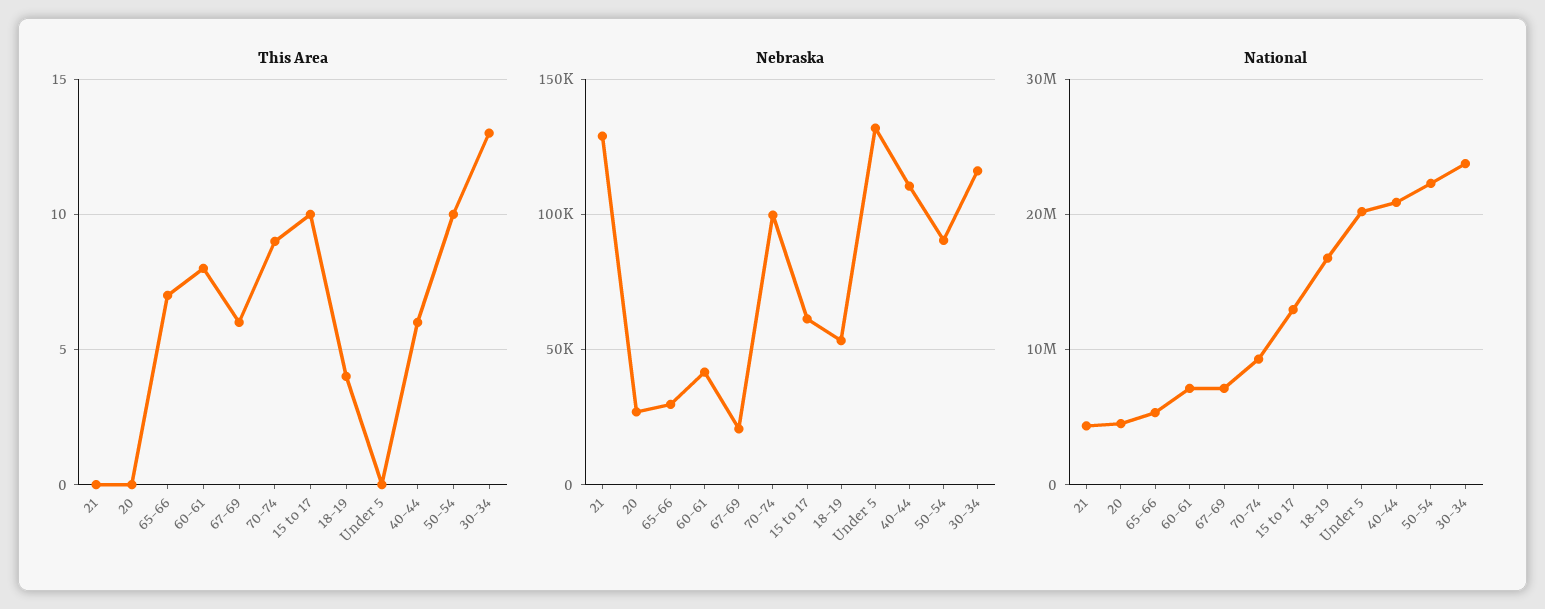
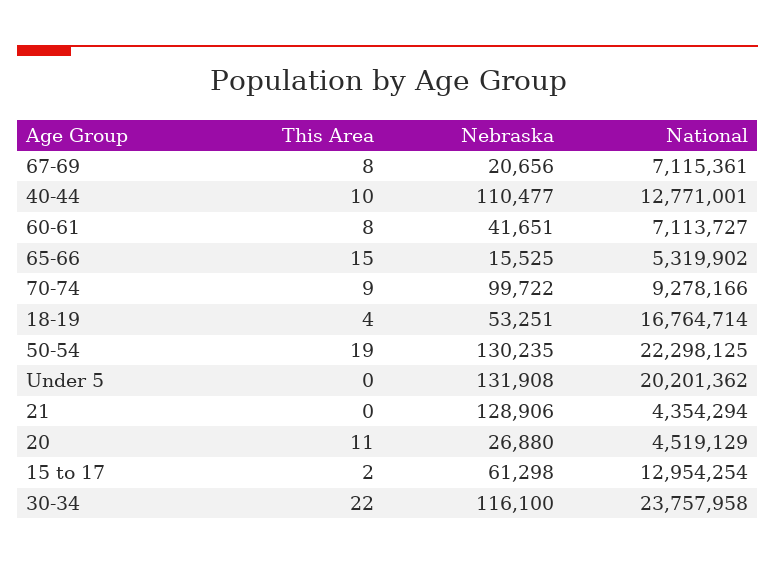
  {
    "This Area": {
      "21": 0,
-     "20": 0,
+     "20": 11,
-     "65-66": 7,
+     "65-66": 15,
      "60-61": 8,
-     "67-69": 6,
+     "67-69": 8,
      "70-74": 9,
-     "15 to 17": 10,
+     "15 to 17": 2,
      "18-19": 4,
      "Under 5": 0,
-     "40-44": 6,
+     "40-44": 10,
-     "50-54": 10,
+     "50-54": 19,
-     "30-34": 13
+     "30-34": 22
    },
    "Nebraska": {
      "21": 128906,
      "20": 26880,
-     "65-66": 30000,
+     "65-66": 15525,
      "60-61": 41651,
      "67-69": 20656,
      "70-74": 99722,
      "15 to 17": 61298,
      "18-19": 53251,
      "Under 5": 131908,
      "40-44": 110477,
-     "50-54": 90000,
+     "50-54": 130235,
      "30-34": 116100
    },
    "National": {
      "21": 4354294,
      "20": 4519129,
      "65-66": 5319902,
      "60-61": 7113727,
      "67-69": 7115361,
      "70-74": 9278166,
      "15 to 17": 12954254,
      "18-19": 16764714,
      "Under 5": 20201362,
-     "40-44": 21000000,
+     "40-44": 12771001,
      "50-54": 22298125,
      "30-34": 23757958
    }
  }

